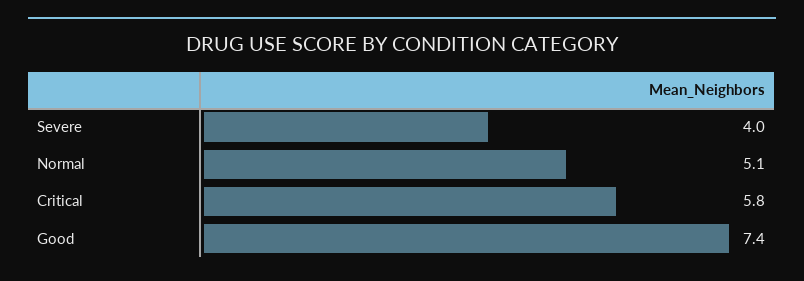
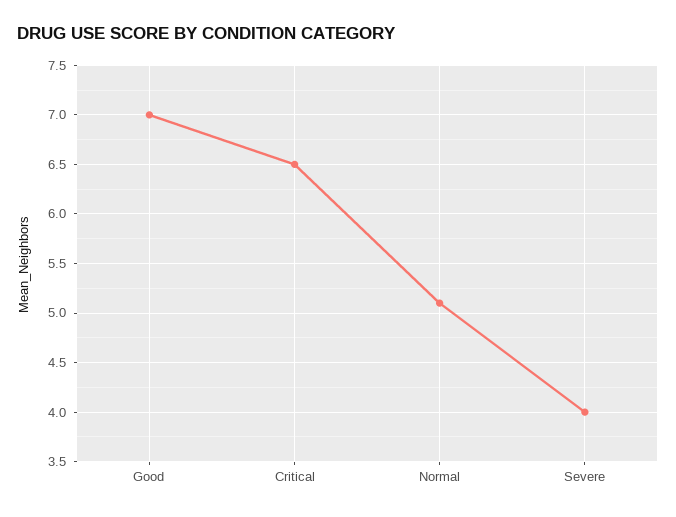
  {
    "Severe": 4,
    "Normal": 5.1,
-   "Critical": 5.8,
+   "Critical": 6.5,
-   "Good": 7.4
+   "Good": 7
  }

